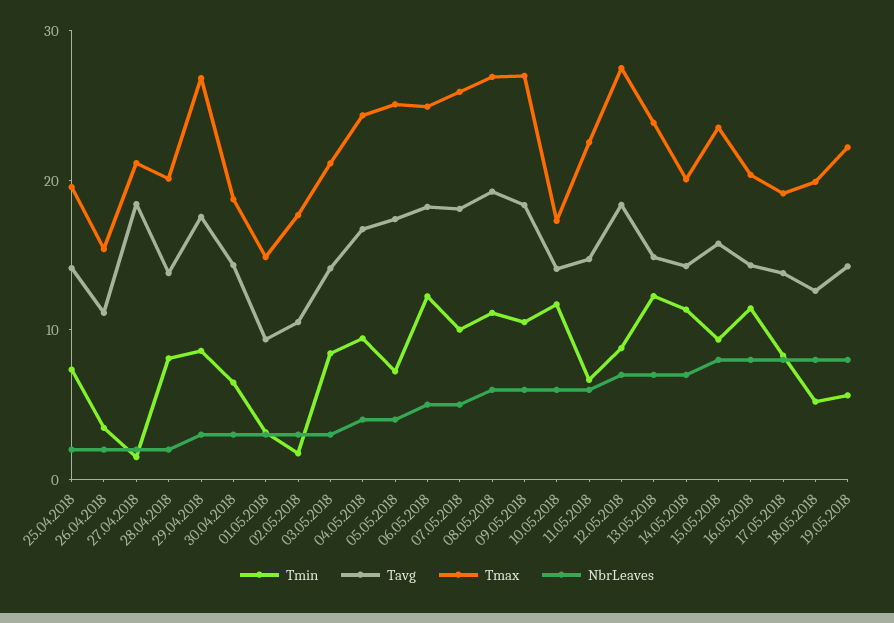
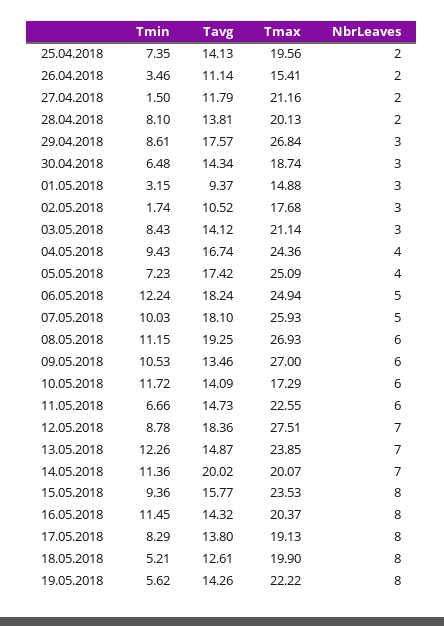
  {
    "Tmin": {
      "25.04.2018": 7.35,
      "26.04.2018": 3.46,
      "27.04.2018": 1.5,
      "28.04.2018": 8.1,
      "29.04.2018": 8.61,
      "30.04.2018": 6.48,
      "01.05.2018": 3.15,
      "02.05.2018": 1.74,
      "03.05.2018": 8.43,
      "04.05.2018": 9.43,
      "05.05.2018": 7.23,
      "06.05.2018": 12.24,
      "07.05.2018": 10.03,
      "08.05.2018": 11.15,
      "09.05.2018": 10.53,
      "10.05.2018": 11.72,
      "11.05.2018": 6.66,
      "12.05.2018": 8.78,
      "13.05.2018": 12.26,
      "14.05.2018": 11.36,
      "15.05.2018": 9.36,
      "16.05.2018": 11.45,
      "17.05.2018": 8.29,
      "18.05.2018": 5.21,
      "19.05.2018": 5.62
    },
    "Tavg": {
      "25.04.2018": 14.13,
      "26.04.2018": 11.14,
-     "27.04.2018": 18,
+     "27.04.2018": 11.79,
      "28.04.2018": 13.81,
      "29.04.2018": 17.57,
      "30.04.2018": 14.34,
      "01.05.2018": 9.37,
      "02.05.2018": 10.52,
      "03.05.2018": 14.12,
      "04.05.2018": 16.74,
      "05.05.2018": 17.42,
      "06.05.2018": 18.24,
      "07.05.2018": 18.1,
      "08.05.2018": 19.25,
-     "09.05.2018": 18,
+     "09.05.2018": 13.46,
      "10.05.2018": 14.09,
      "11.05.2018": 14.73,
      "12.05.2018": 18.36,
      "13.05.2018": 14.87,
-     "14.05.2018": 14,
+     "14.05.2018": 20.02,
      "15.05.2018": 15.77,
      "16.05.2018": 14.32,
      "17.05.2018": 13.8,
      "18.05.2018": 12.61,
      "19.05.2018": 14.26
    },
    "Tmax": {
      "25.04.2018": 19.56,
      "26.04.2018": 15.41,
      "27.04.2018": 21.16,
      "28.04.2018": 20.13,
      "29.04.2018": 26.84,
      "30.04.2018": 18.74,
      "01.05.2018": 14.88,
      "02.05.2018": 17.68,
      "03.05.2018": 21.14,
      "04.05.2018": 24.36,
      "05.05.2018": 25.09,
      "06.05.2018": 24.94,
      "07.05.2018": 25.93,
      "08.05.2018": 26.93,
      "09.05.2018": 27,
      "10.05.2018": 17.29,
      "11.05.2018": 22.55,
      "12.05.2018": 27.51,
      "13.05.2018": 23.85,
      "14.05.2018": 20.07,
      "15.05.2018": 23.53,
      "16.05.2018": 20.37,
      "17.05.2018": 19.13,
      "18.05.2018": 19.9,
      "19.05.2018": 22.22
    },
    "NbrLeaves": {
      "25.04.2018": 2,
      "26.04.2018": 2,
      "27.04.2018": 2,
      "28.04.2018": 2,
      "29.04.2018": 3,
      "30.04.2018": 3,
      "01.05.2018": 3,
      "02.05.2018": 3,
      "03.05.2018": 3,
      "04.05.2018": 4,
      "05.05.2018": 4,
      "06.05.2018": 5,
      "07.05.2018": 5,
      "08.05.2018": 6,
      "09.05.2018": 6,
      "10.05.2018": 6,
      "11.05.2018": 6,
      "12.05.2018": 7,
      "13.05.2018": 7,
      "14.05.2018": 7,
      "15.05.2018": 8,
      "16.05.2018": 8,
      "17.05.2018": 8,
      "18.05.2018": 8,
      "19.05.2018": 8
    }
  }

